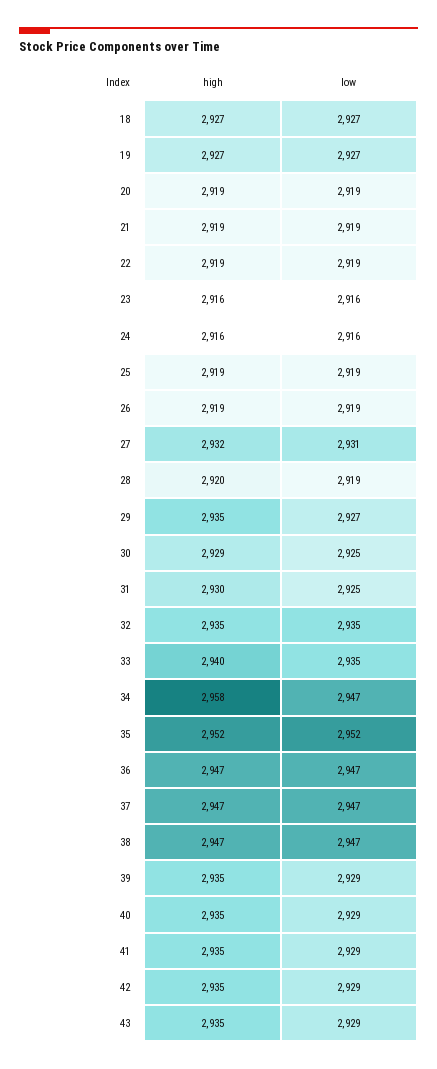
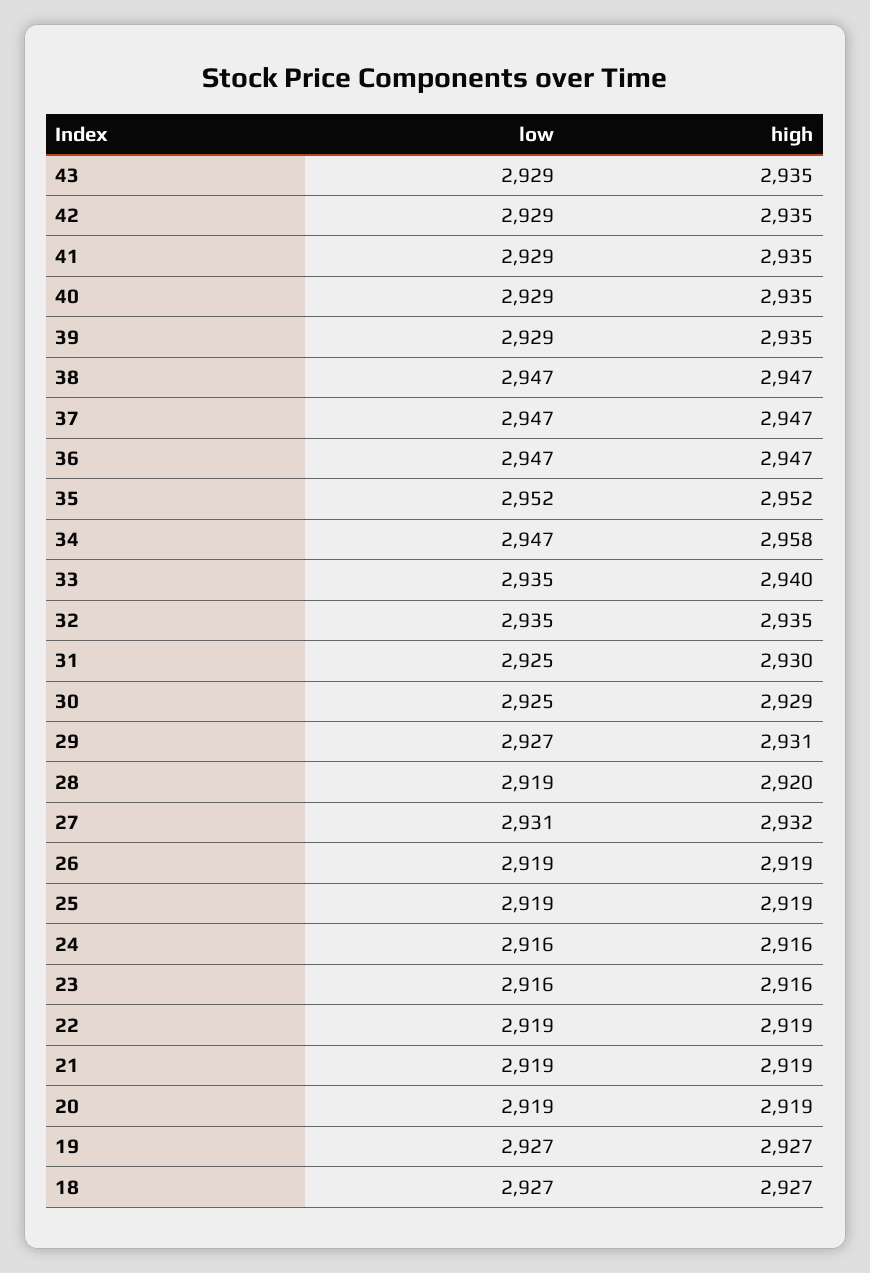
  {
    "high": {
      "18": 2927,
      "19": 2927,
      "20": 2919,
      "21": 2919,
      "22": 2919,
      "23": 2916,
      "24": 2916,
      "25": 2919,
      "26": 2919,
      "27": 2932,
      "28": 2920,
-     "29": 2935,
+     "29": 2931,
      "30": 2929,
      "31": 2930,
      "32": 2935,
      "33": 2940,
      "34": 2958,
      "35": 2952,
      "36": 2947,
      "37": 2947,
      "38": 2947,
      "39": 2935,
      "40": 2935,
      "41": 2935,
      "42": 2935,
      "43": 2935
    },
    "low": {
      "18": 2927,
      "19": 2927,
      "20": 2919,
      "21": 2919,
      "22": 2919,
      "23": 2916,
      "24": 2916,
      "25": 2919,
      "26": 2919,
      "27": 2931,
      "28": 2919,
      "29": 2927,
      "30": 2925,
      "31": 2925,
      "32": 2935,
      "33": 2935,
      "34": 2947,
      "35": 2952,
      "36": 2947,
      "37": 2947,
      "38": 2947,
      "39": 2929,
      "40": 2929,
      "41": 2929,
      "42": 2929,
      "43": 2929
    }
  }

